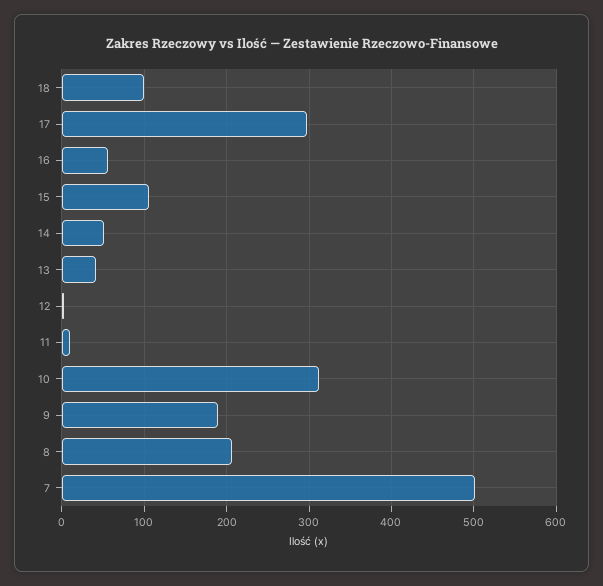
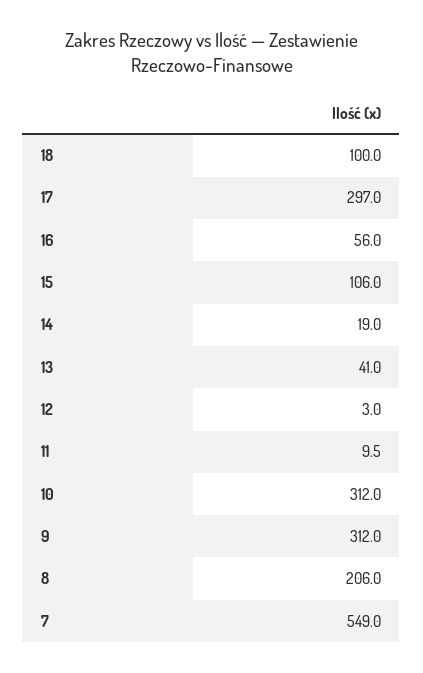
  {
    "18": 100,
    "17": 297,
    "16": 56,
    "15": 106,
-   "14": 50,
+   "14": 19,
    "13": 41,
    "12": 3,
    "11": 9.5,
    "10": 312,
-   "9": 190,
+   "9": 312,
    "8": 206,
-   "7": 500
+   "7": 549
  }

